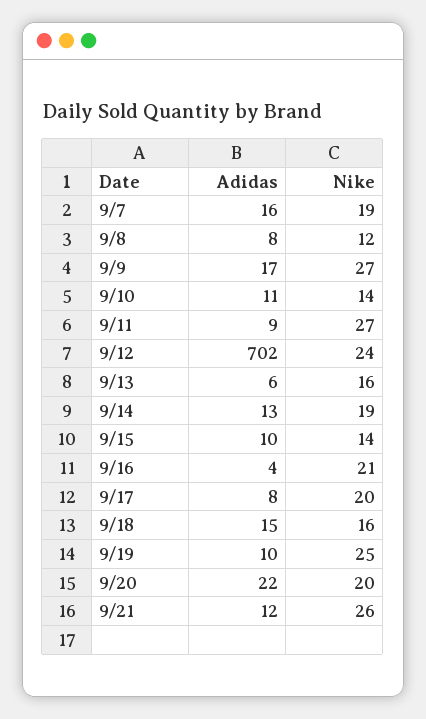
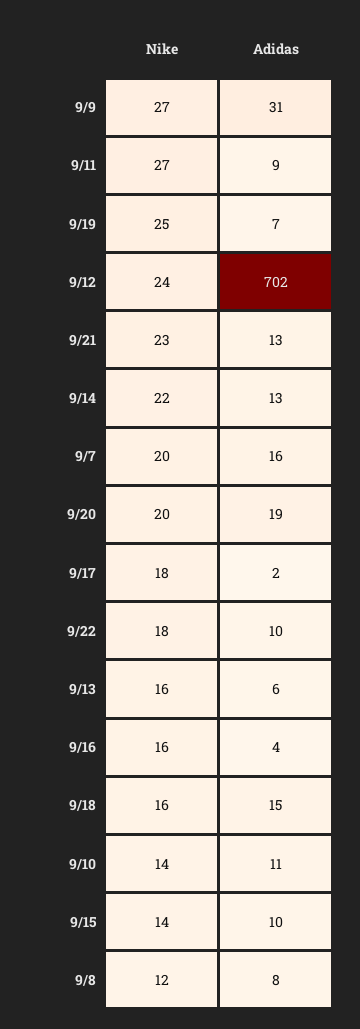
  {
    "Adidas": {
      "9/7": 16,
      "9/8": 8,
-     "9/9": 17,
+     "9/9": 31,
      "9/10": 11,
      "9/11": 9,
      "9/12": 702,
      "9/13": 6,
      "9/14": 13,
      "9/15": 10,
      "9/16": 4,
-     "9/17": 8,
+     "9/17": 2,
      "9/18": 15,
-     "9/19": 10,
+     "9/19": 7,
-     "9/20": 22,
+     "9/20": 19,
-     "9/21": 12
+     "9/21": 13,
+     "9/22": 10
    },
    "Nike": {
-     "9/7": 19,
+     "9/7": 20,
      "9/8": 12,
      "9/9": 27,
      "9/10": 14,
      "9/11": 27,
      "9/12": 24,
      "9/13": 16,
-     "9/14": 19,
+     "9/14": 22,
      "9/15": 14,
-     "9/16": 21,
+     "9/16": 16,
-     "9/17": 20,
+     "9/17": 18,
      "9/18": 16,
      "9/19": 25,
      "9/20": 20,
-     "9/21": 26
+     "9/21": 23,
+     "9/22": 18
    }
  }

